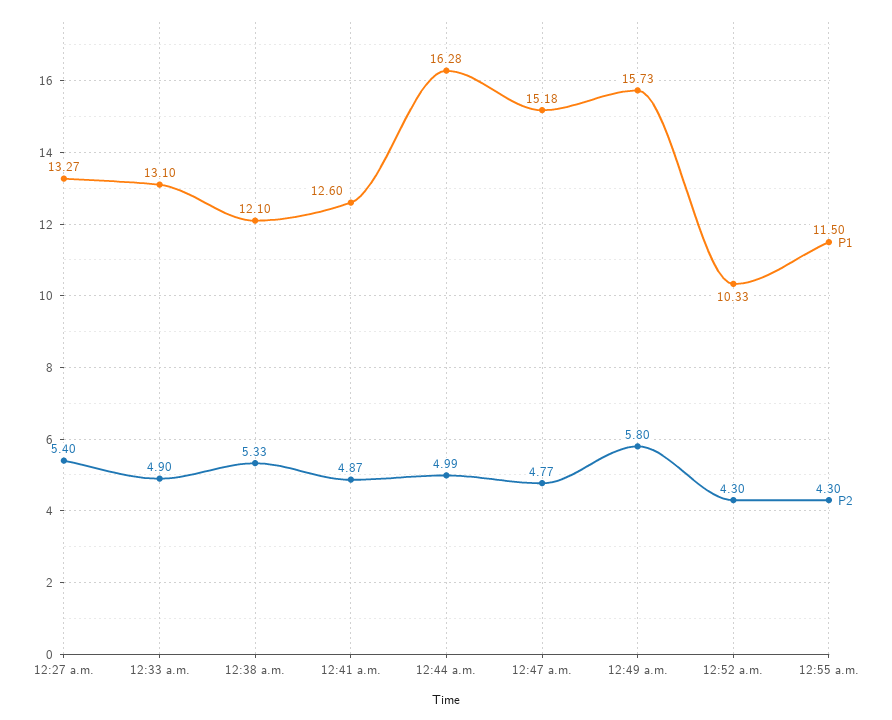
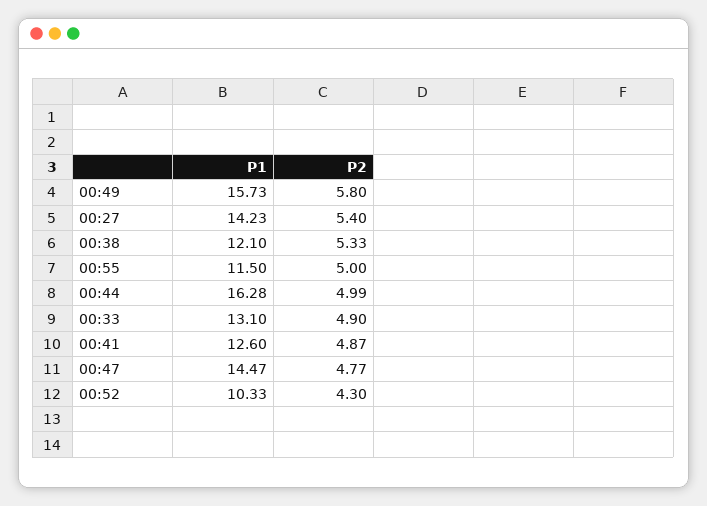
  {
    "P1": {
-     "12:27 a.m.": 13.27,
+     "12:27 a.m.": 14.23,
      "12:33 a.m.": 13.1,
      "12:38 a.m.": 12.1,
      "12:41 a.m.": 12.6,
      "12:44 a.m.": 16.28,
-     "12:47 a.m.": 15.18,
+     "12:47 a.m.": 14.47,
      "12:49 a.m.": 15.73,
      "12:52 a.m.": 10.33,
      "12:55 a.m.": 11.5
    },
    "P2": {
      "12:27 a.m.": 5.4,
      "12:33 a.m.": 4.9,
      "12:38 a.m.": 5.33,
      "12:41 a.m.": 4.87,
      "12:44 a.m.": 4.99,
      "12:47 a.m.": 4.77,
      "12:49 a.m.": 5.8,
      "12:52 a.m.": 4.3,
-     "12:55 a.m.": 4.3
+     "12:55 a.m.": 5
    }
  }

